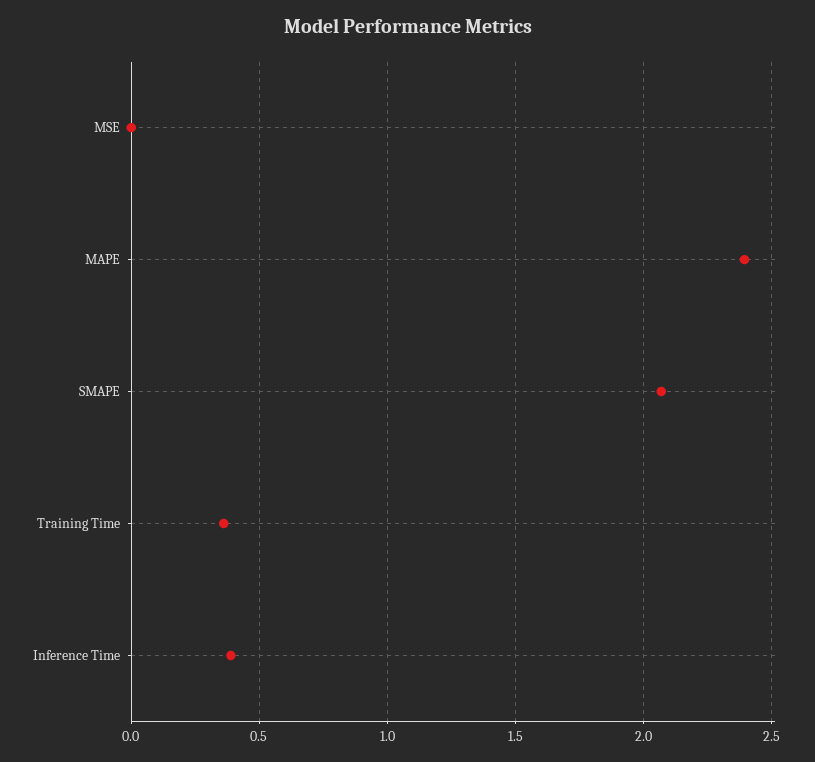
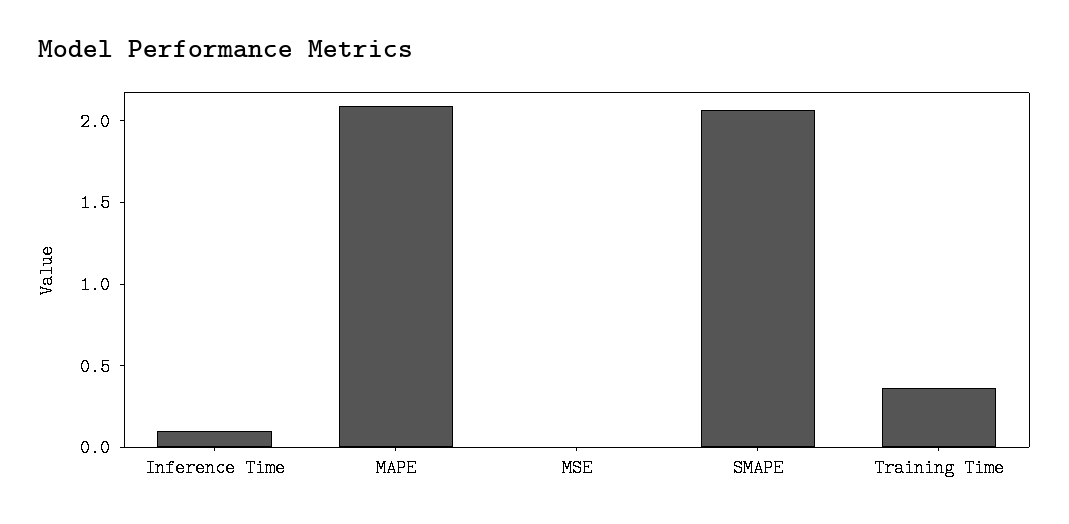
  {
    "MSE": 0,
-   "MAPE": 2.4,
+   "MAPE": 2.1,
    "SMAPE": 2.05,
    "Training Time": 0.35,
-   "Inference Time": 0.4
+   "Inference Time": 0.1
  }

